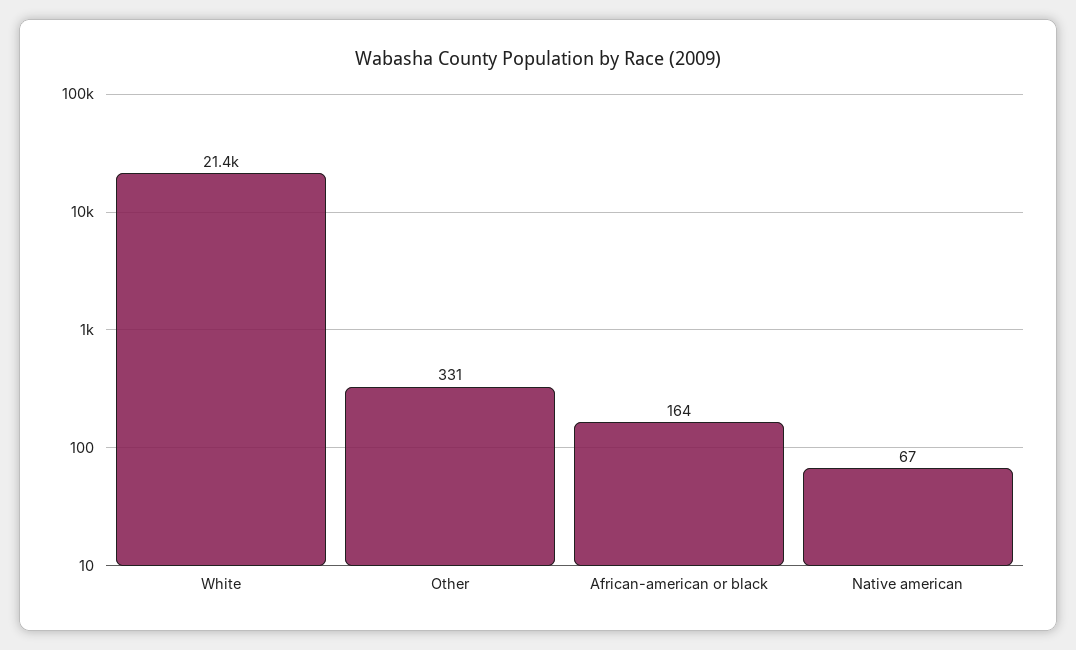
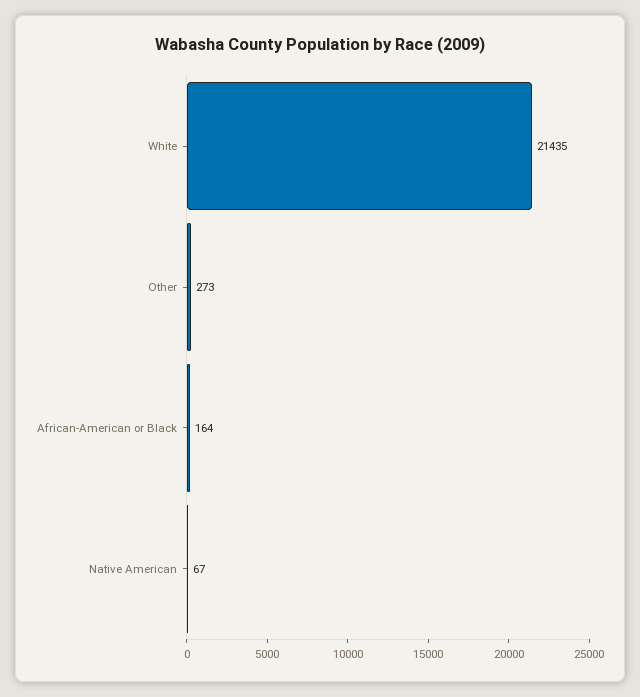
  {
    "White": 21435,
-   "Other": 331,
+   "Other": 273,
    "African-american or black": 164,
    "Native american": 67
  }

